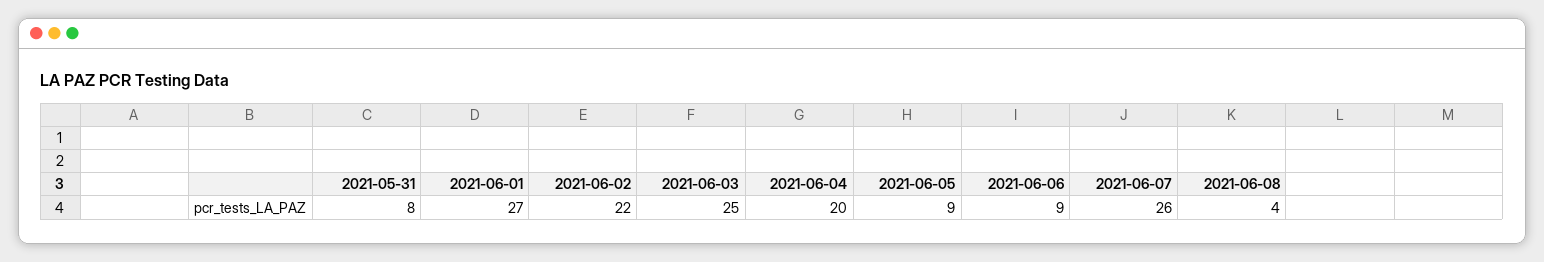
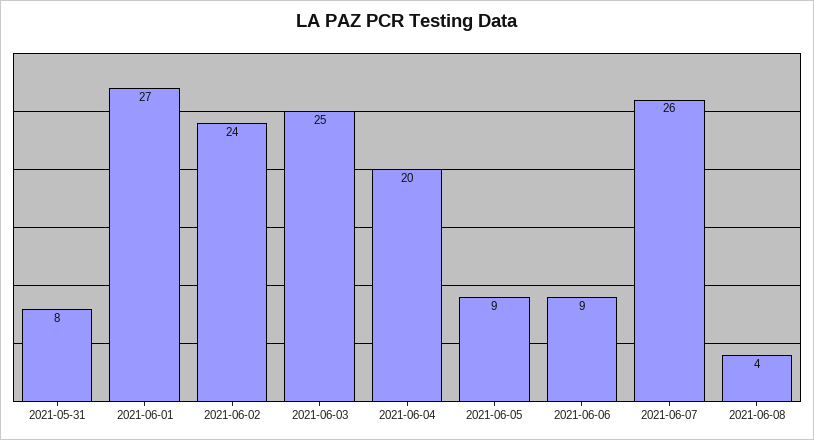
  {
    "2021-05-31": 8,
    "2021-06-01": 27,
-   "2021-06-02": 22,
+   "2021-06-02": 24,
    "2021-06-03": 25,
    "2021-06-04": 20,
    "2021-06-05": 9,
    "2021-06-06": 9,
    "2021-06-07": 26,
    "2021-06-08": 4
  }

